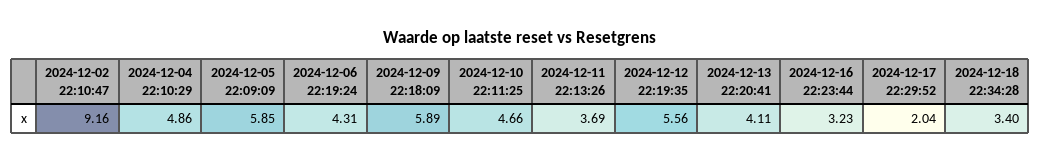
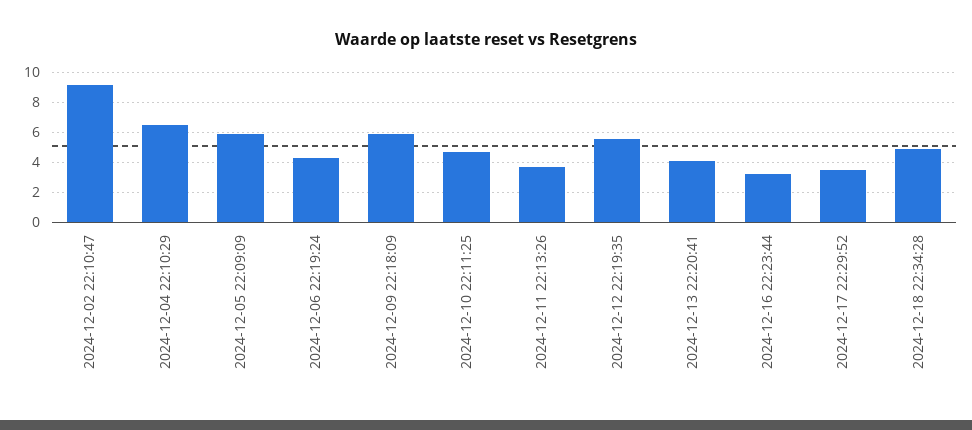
  {
    "2024-12-02 22:10:47": 9.16,
-   "2024-12-04 22:10:29": 4.86,
+   "2024-12-04 22:10:29": 6.5,
    "2024-12-05 22:09:09": 5.85,
    "2024-12-06 22:19:24": 4.31,
    "2024-12-09 22:18:09": 5.89,
    "2024-12-10 22:11:25": 4.66,
    "2024-12-11 22:13:26": 3.69,
    "2024-12-12 22:19:35": 5.56,
    "2024-12-13 22:20:41": 4.11,
    "2024-12-16 22:23:44": 3.23,
-   "2024-12-17 22:29:52": 2.04,
+   "2024-12-17 22:29:52": 3.5,
-   "2024-12-18 22:34:28": 3.4
+   "2024-12-18 22:34:28": 5
  }

